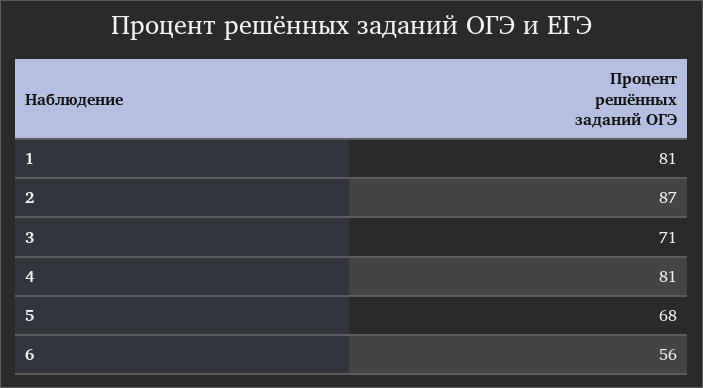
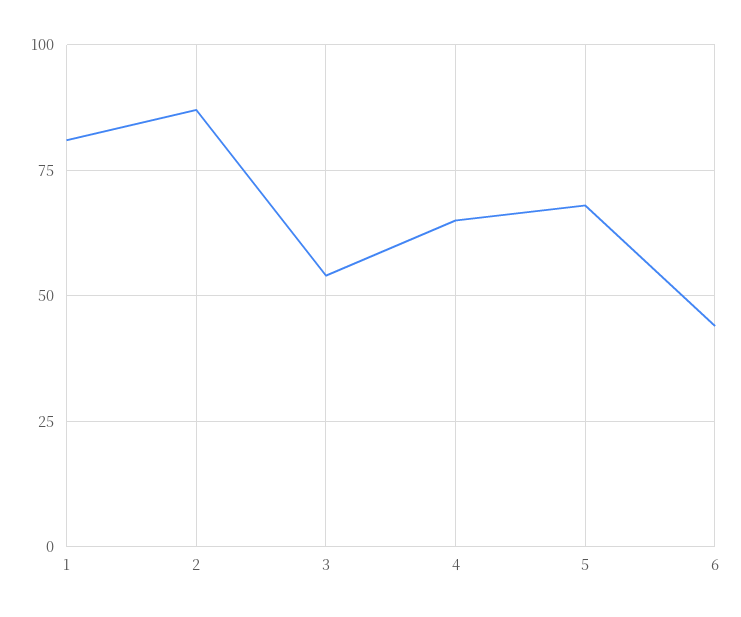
  {
    "1": 81,
    "2": 87,
-   "3": 71,
+   "3": 55,
-   "4": 81,
+   "4": 65,
    "5": 68,
-   "6": 56
+   "6": 45
  }

